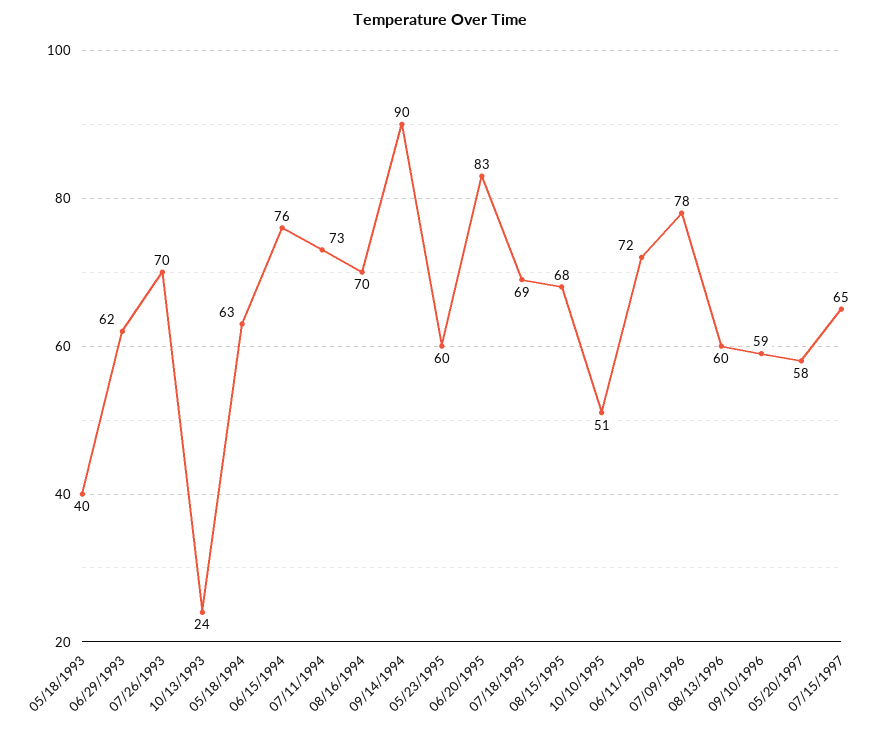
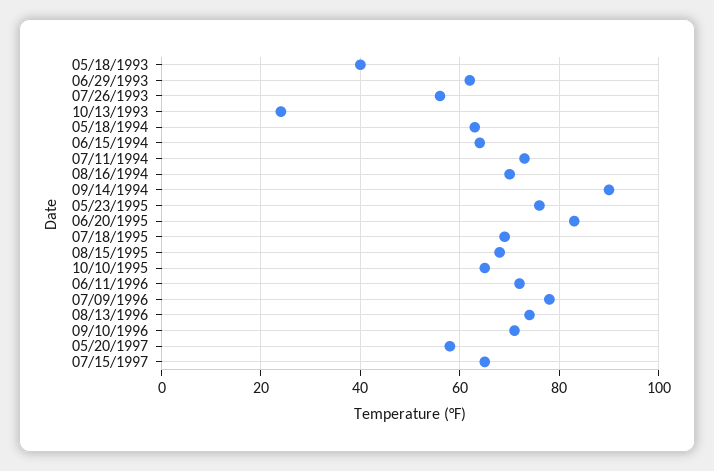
  {
    "05/18/1993": 40,
    "06/29/1993": 62,
-   "07/26/1993": 70,
+   "07/26/1993": 55,
    "10/13/1993": 24,
    "05/18/1994": 63,
-   "06/15/1994": 76,
+   "06/15/1994": 65,
    "07/11/1994": 73,
    "08/16/1994": 70,
    "09/14/1994": 90,
-   "05/23/1995": 60,
+   "05/23/1995": 75,
    "06/20/1995": 83,
    "07/18/1995": 69,
    "08/15/1995": 68,
-   "10/10/1995": 51,
+   "10/10/1995": 65,
    "06/11/1996": 72,
    "07/09/1996": 78,
-   "08/13/1996": 60,
+   "08/13/1996": 75,
-   "09/10/1996": 59,
+   "09/10/1996": 70,
    "05/20/1997": 58,
    "07/15/1997": 65
  }

